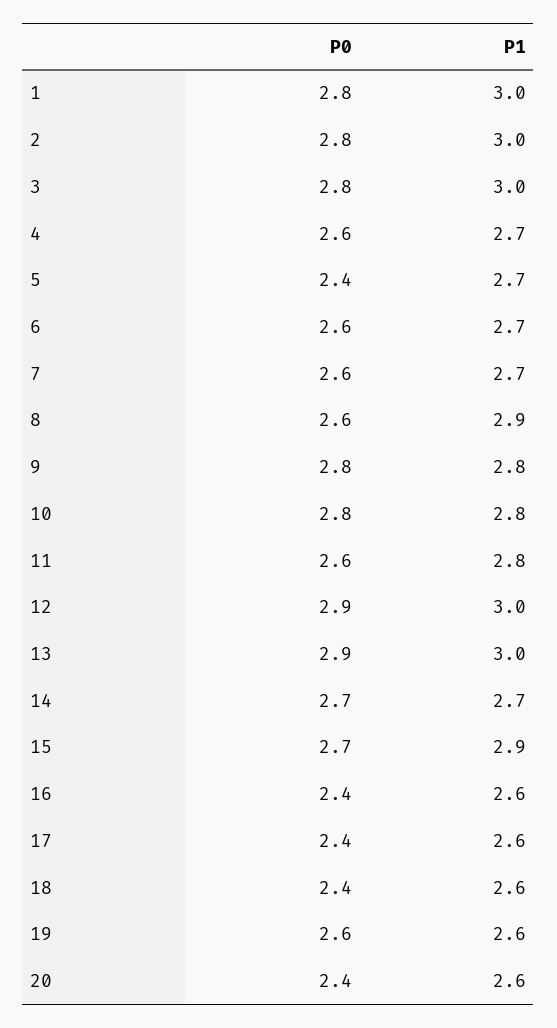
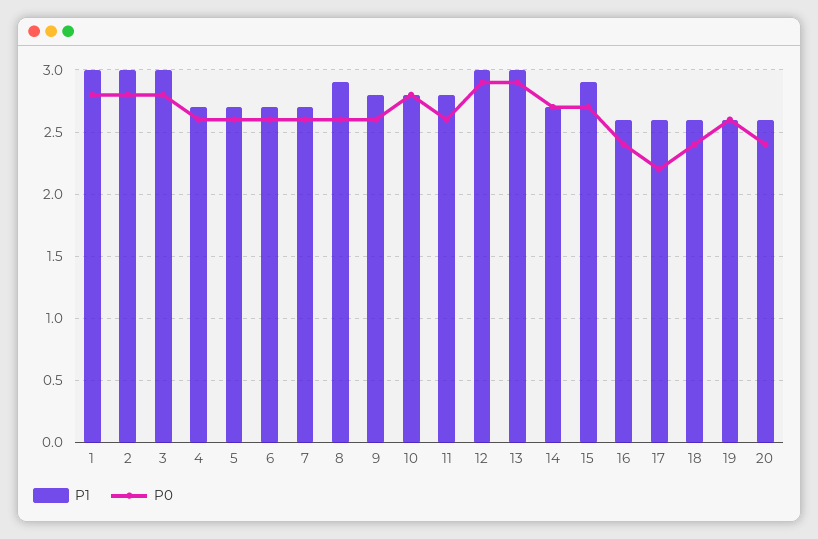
  {
    "P0": {
      "1": 2.8,
      "2": 2.8,
      "3": 2.8,
      "4": 2.6,
-     "5": 2.4,
+     "5": 2.6,
      "6": 2.6,
      "7": 2.6,
      "8": 2.6,
-     "9": 2.8,
+     "9": 2.6,
      "10": 2.8,
      "11": 2.6,
      "12": 2.9,
      "13": 2.9,
      "14": 2.7,
      "15": 2.7,
      "16": 2.4,
-     "17": 2.4,
+     "17": 2.2,
      "18": 2.4,
      "19": 2.6,
      "20": 2.4
    },
    "P1": {
      "1": 3,
      "2": 3,
      "3": 3,
      "4": 2.7,
      "5": 2.7,
      "6": 2.7,
      "7": 2.7,
      "8": 2.9,
      "9": 2.8,
      "10": 2.8,
      "11": 2.8,
      "12": 3,
      "13": 3,
      "14": 2.7,
      "15": 2.9,
      "16": 2.6,
      "17": 2.6,
      "18": 2.6,
      "19": 2.6,
      "20": 2.6
    }
  }

